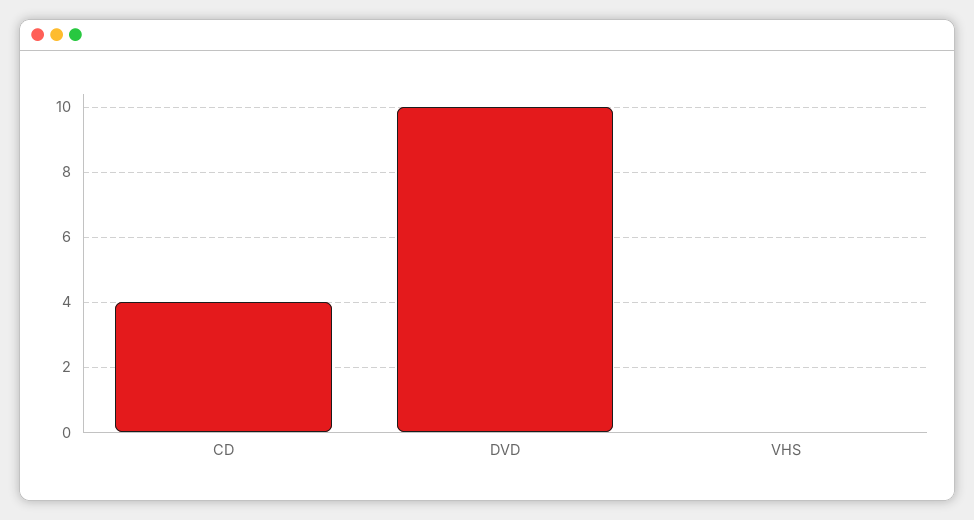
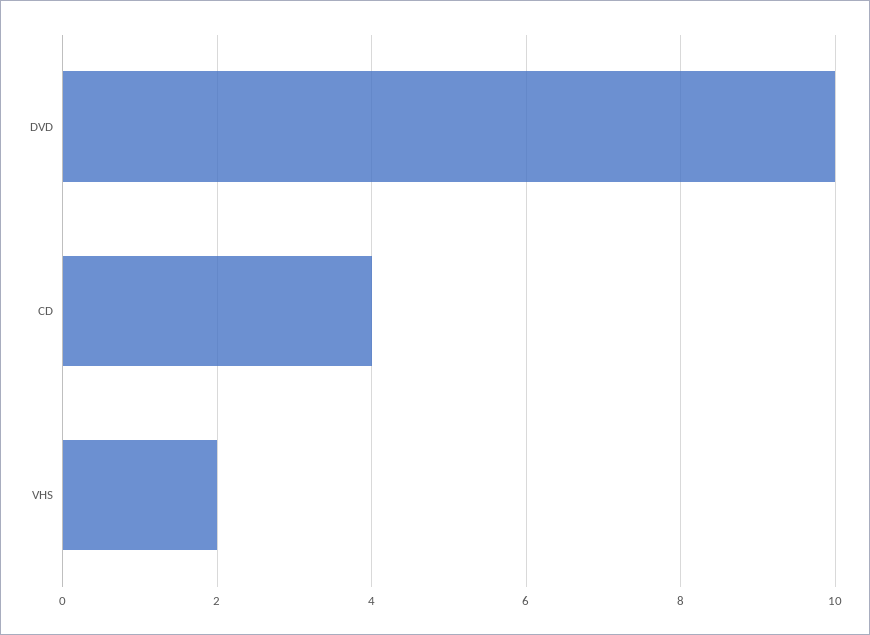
  {
    "CD": 4,
    "DVD": 10,
-   "VHS": 0
+   "VHS": 2
  }

